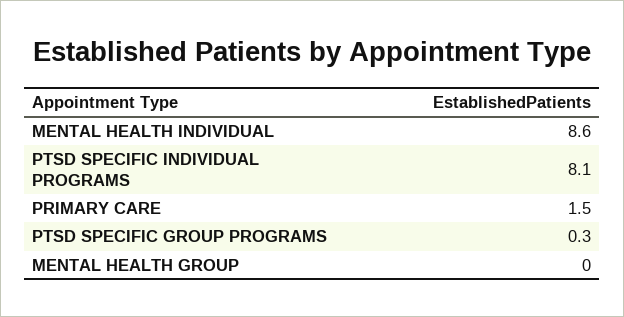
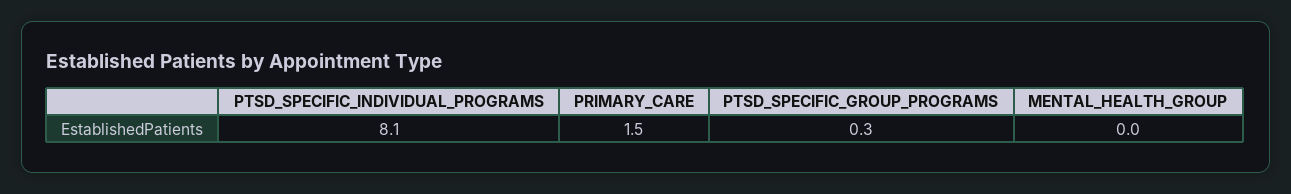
  {
-   "MENTAL HEALTH INDIVIDUAL": 8.6,
    "PTSD SPECIFIC INDIVIDUAL PROGRAMS": 8.1,
    "PRIMARY CARE": 1.5,
    "PTSD SPECIFIC GROUP PROGRAMS": 0.3,
    "MENTAL HEALTH GROUP": 0
  }

